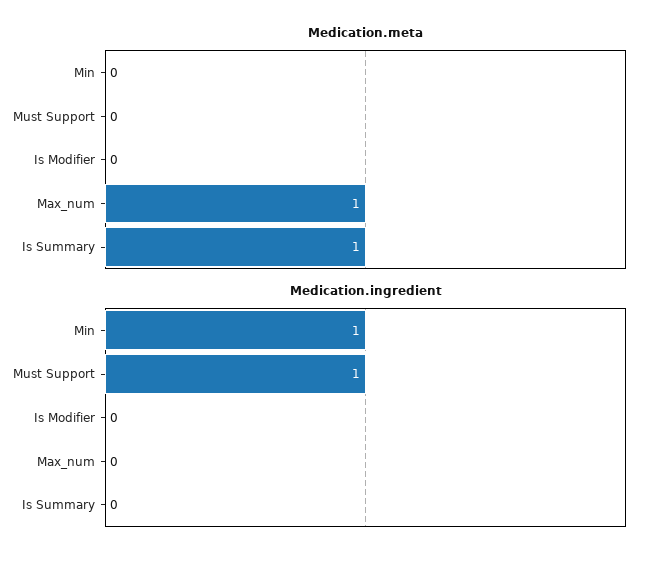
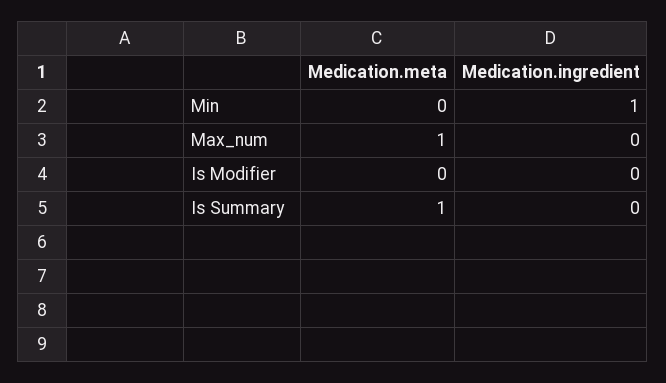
  {
    "Medication.meta": {
      "Min": 0,
-     "Must Support": 0,
      "Is Modifier": 0,
      "Max_num": 1,
      "Is Summary": 1
    },
    "Medication.ingredient": {
      "Min": 1,
-     "Must Support": 1,
      "Is Modifier": 0,
      "Max_num": 0,
      "Is Summary": 0
    }
  }

